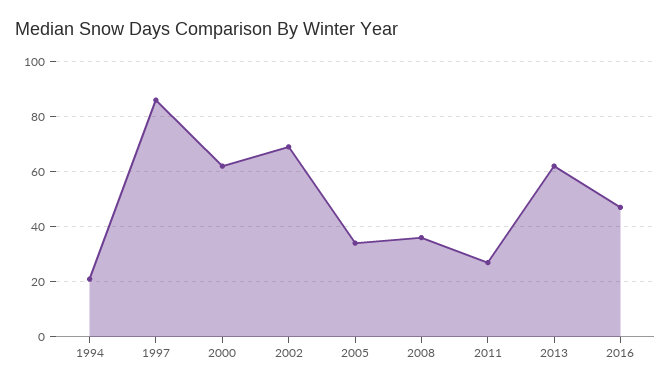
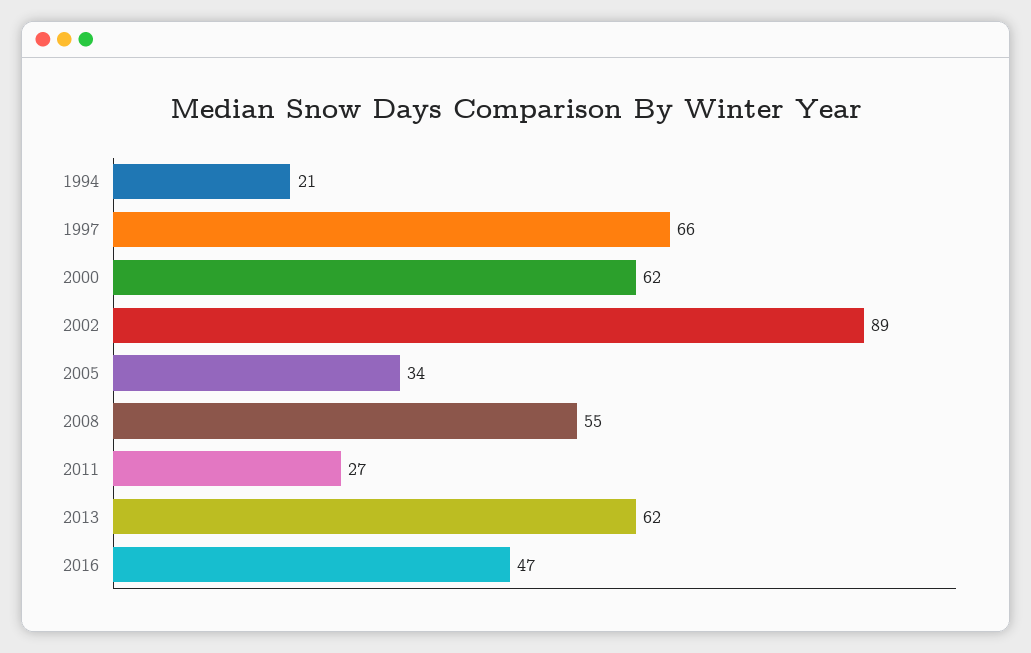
  {
    "1994": 21,
-   "1997": 85,
+   "1997": 66,
    "2000": 62,
-   "2002": 70,
+   "2002": 89,
    "2005": 34,
-   "2008": 35,
+   "2008": 55,
    "2011": 27,
    "2013": 62,
    "2016": 47
  }

